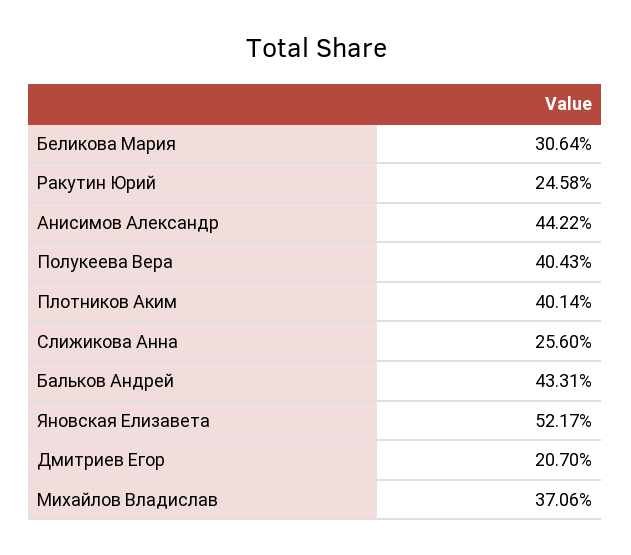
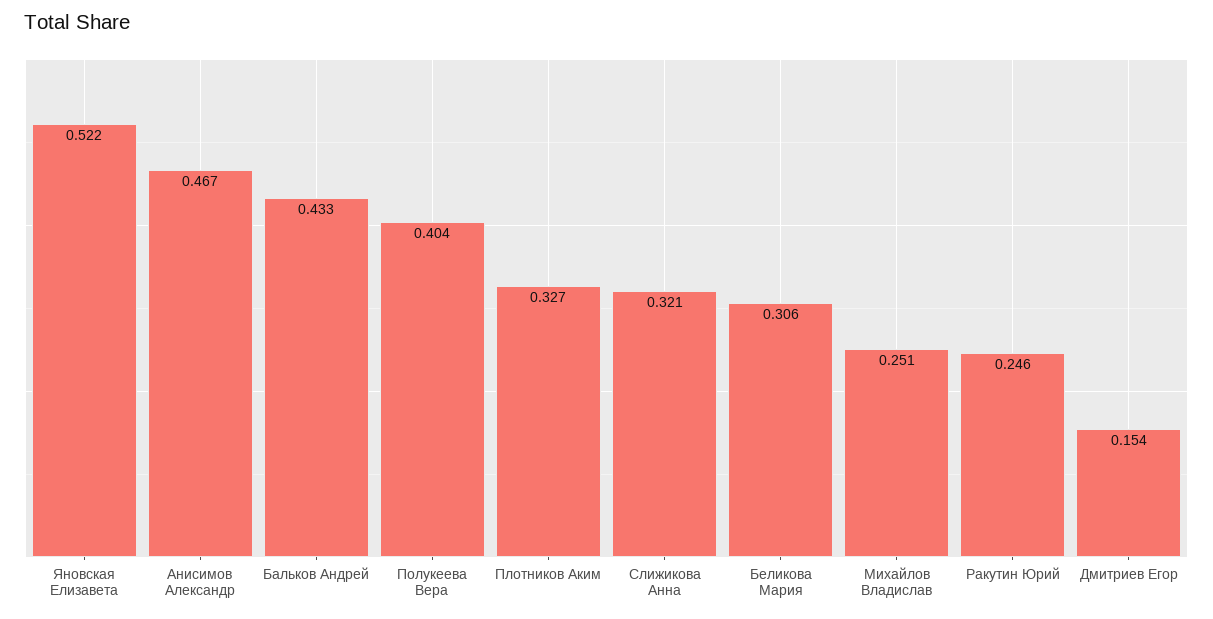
  {
    "Беликова Мария": 0.3064,
    "Ракутин Юрий": 0.2458,
-   "Анисимов Александр": 0.4422,
+   "Анисимов Александр": 0.467,
    "Полукеева Вера": 0.4043,
-   "Плотников Аким": 0.4014,
+   "Плотников Аким": 0.327,
-   "Слижикова Анна": 0.256,
+   "Слижикова Анна": 0.321,
    "Бальков Андрей": 0.4331,
    "Яновская Елизавета": 0.5217,
-   "Дмитриев Егор": 0.207,
+   "Дмитриев Егор": 0.154,
-   "Михайлов Владислав": 0.3706
+   "Михайлов Владислав": 0.251
  }

